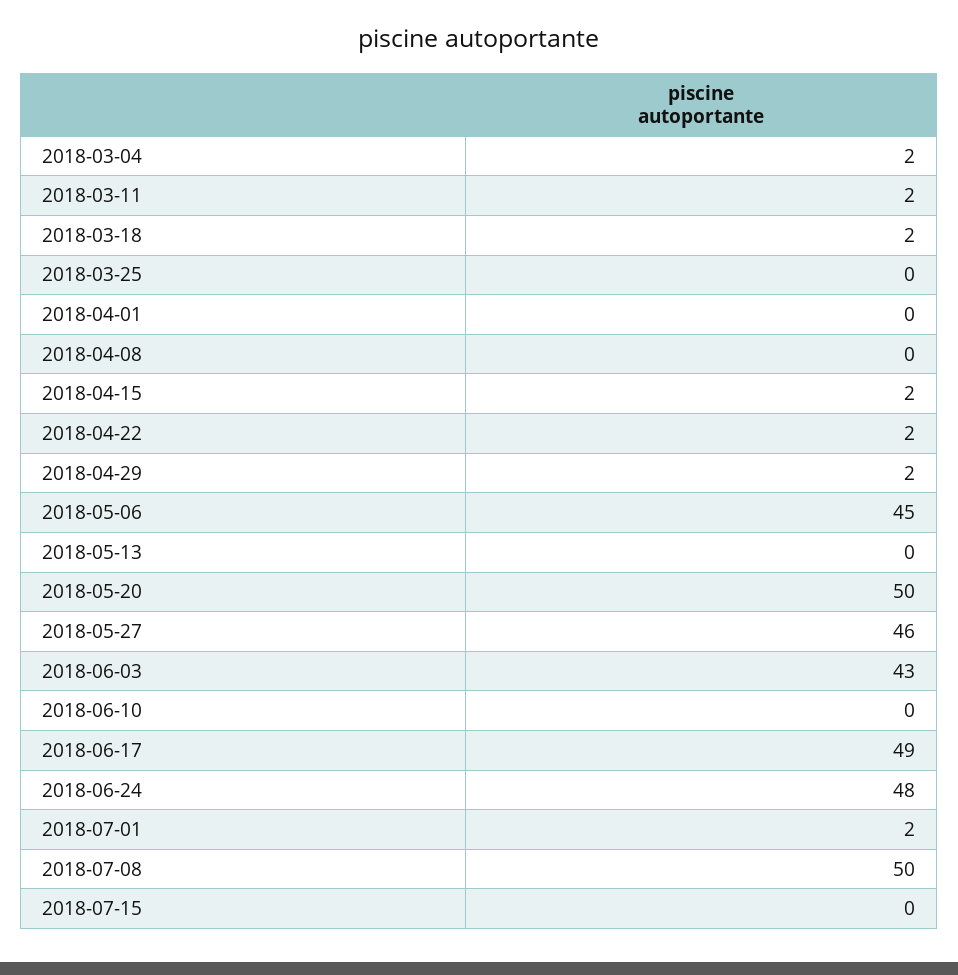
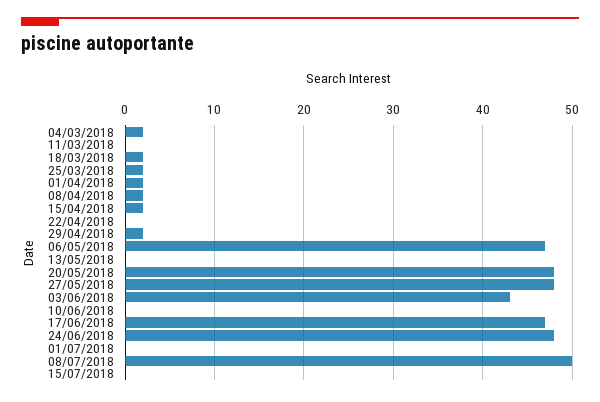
  {
    "2018-03-04": 2,
-   "2018-03-11": 2,
+   "2018-03-11": 0,
    "2018-03-18": 2,
-   "2018-03-25": 0,
+   "2018-03-25": 2,
-   "2018-04-01": 0,
+   "2018-04-01": 2,
-   "2018-04-08": 0,
+   "2018-04-08": 2,
    "2018-04-15": 2,
-   "2018-04-22": 2,
+   "2018-04-22": 0,
    "2018-04-29": 2,
-   "2018-05-06": 45,
+   "2018-05-06": 47,
    "2018-05-13": 0,
-   "2018-05-20": 50,
+   "2018-05-20": 48,
-   "2018-05-27": 46,
+   "2018-05-27": 48,
    "2018-06-03": 43,
    "2018-06-10": 0,
-   "2018-06-17": 49,
+   "2018-06-17": 47,
    "2018-06-24": 48,
-   "2018-07-01": 2,
+   "2018-07-01": 0,
    "2018-07-08": 50,
    "2018-07-15": 0
  }

